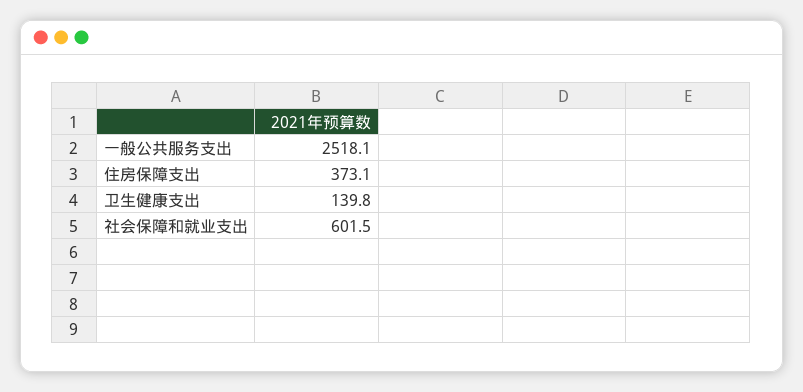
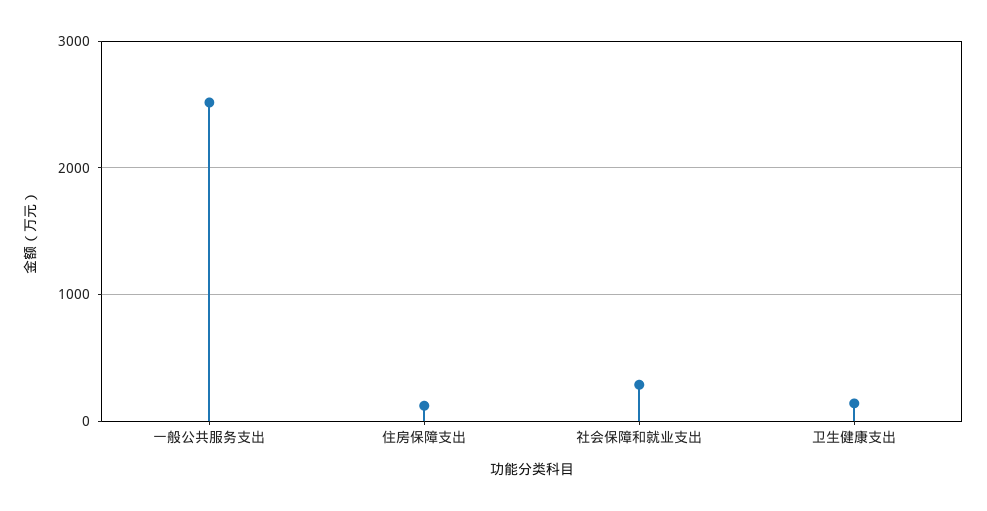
  {
    "一般公共服务支出": 2518.1,
-   "住房保障支出": 373.1,
+   "住房保障支出": 100,
    "卫生健康支出": 139.8,
-   "社会保障和就业支出": 601.5
+   "社会保障和就业支出": 300
  }

